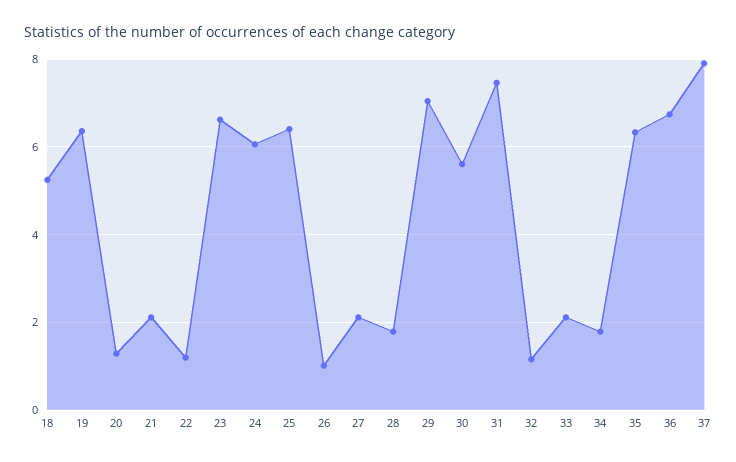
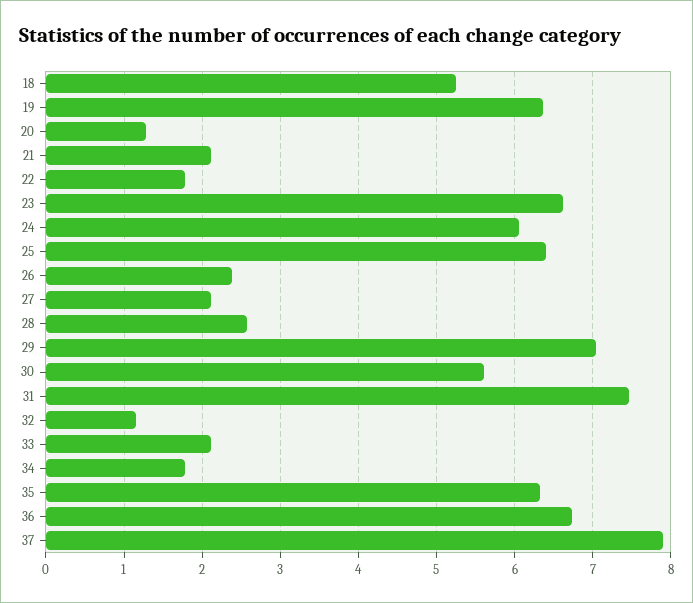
  {
    "18": 5.2,
    "19": 6.4,
    "20": 1.3,
    "21": 2.1,
-   "22": 1.2,
+   "22": 1.8,
    "23": 6.6,
    "24": 6.1,
    "25": 6.4,
-   "26": 1,
+   "26": 2.4,
    "27": 2.1,
-   "28": 1.8,
+   "28": 2.6,
    "29": 7,
    "30": 5.6,
    "31": 7.5,
    "32": 1.1,
    "33": 2.1,
    "34": 1.8,
    "35": 6.3,
    "36": 6.7,
    "37": 7.9
  }

